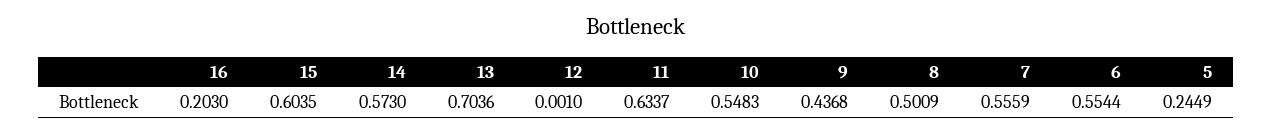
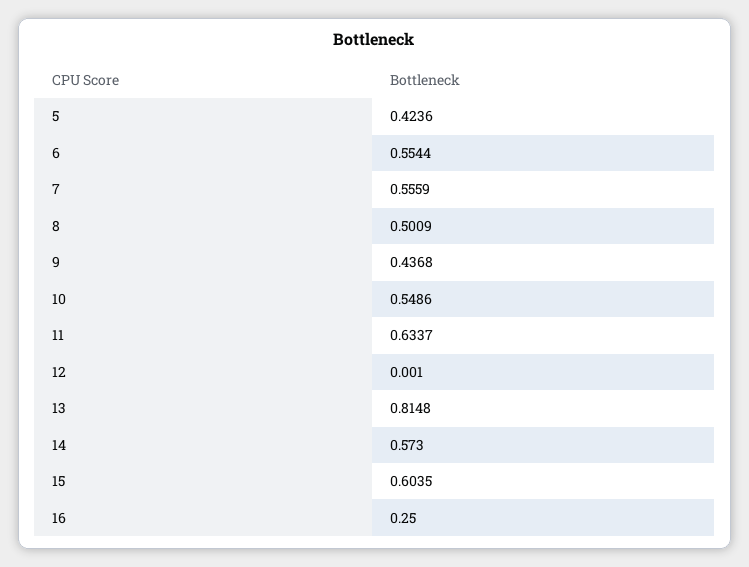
  {
-   "16": 0.203,
+   "16": 0.25,
    "15": 0.6035,
    "14": 0.573,
-   "13": 0.7036,
+   "13": 0.8148,
    "12": 0.001,
    "11": 0.6337,
-   "10": 0.5483,
+   "10": 0.5486,
    "9": 0.4368,
    "8": 0.5009,
    "7": 0.5559,
    "6": 0.5544,
-   "5": 0.2449
+   "5": 0.4236
  }

